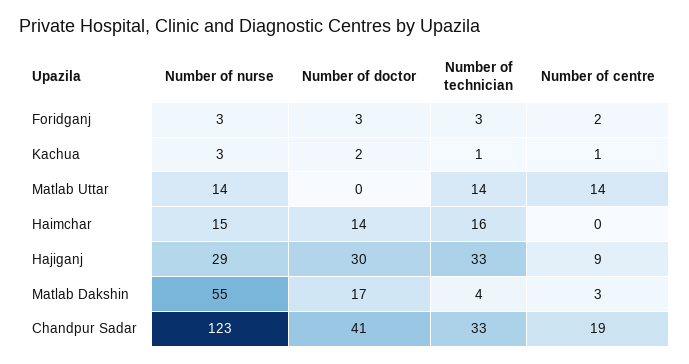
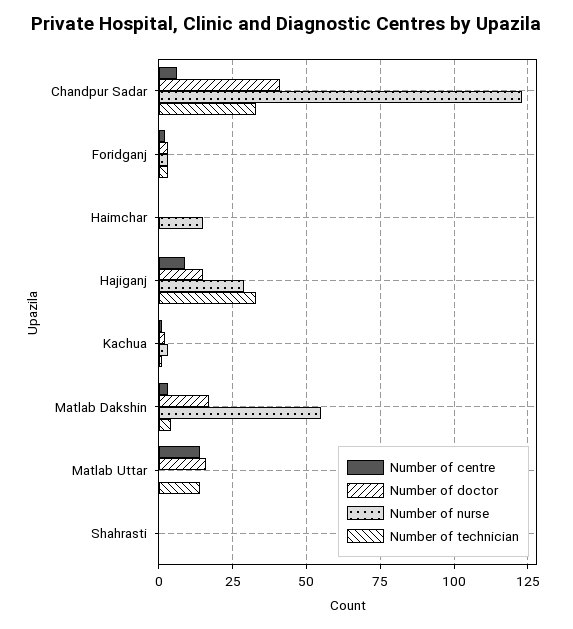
  {
    "Number of nurse": {
      "Foridganj": 3,
      "Kachua": 3,
-     "Matlab Uttar": 14,
+     "Matlab Uttar": 0,
      "Haimchar": 15,
      "Hajiganj": 29,
      "Matlab Dakshin": 55,
-     "Chandpur Sadar": 123
+     "Chandpur Sadar": 123,
+     "Shahrasti": 0
    },
    "Number of doctor": {
      "Foridganj": 3,
      "Kachua": 2,
-     "Matlab Uttar": 0,
+     "Matlab Uttar": 15,
-     "Haimchar": 14,
+     "Haimchar": 0,
-     "Hajiganj": 30,
+     "Hajiganj": 15,
      "Matlab Dakshin": 17,
-     "Chandpur Sadar": 41
+     "Chandpur Sadar": 41,
+     "Shahrasti": 0
    },
    "Number of technician": {
      "Foridganj": 3,
      "Kachua": 1,
      "Matlab Uttar": 14,
-     "Haimchar": 16,
+     "Haimchar": 0,
      "Hajiganj": 33,
      "Matlab Dakshin": 4,
-     "Chandpur Sadar": 33
+     "Chandpur Sadar": 33,
+     "Shahrasti": 0
    },
    "Number of centre": {
      "Foridganj": 2,
      "Kachua": 1,
      "Matlab Uttar": 14,
      "Haimchar": 0,
      "Hajiganj": 9,
      "Matlab Dakshin": 3,
-     "Chandpur Sadar": 19
+     "Chandpur Sadar": 5,
+     "Shahrasti": 0
    }
  }

